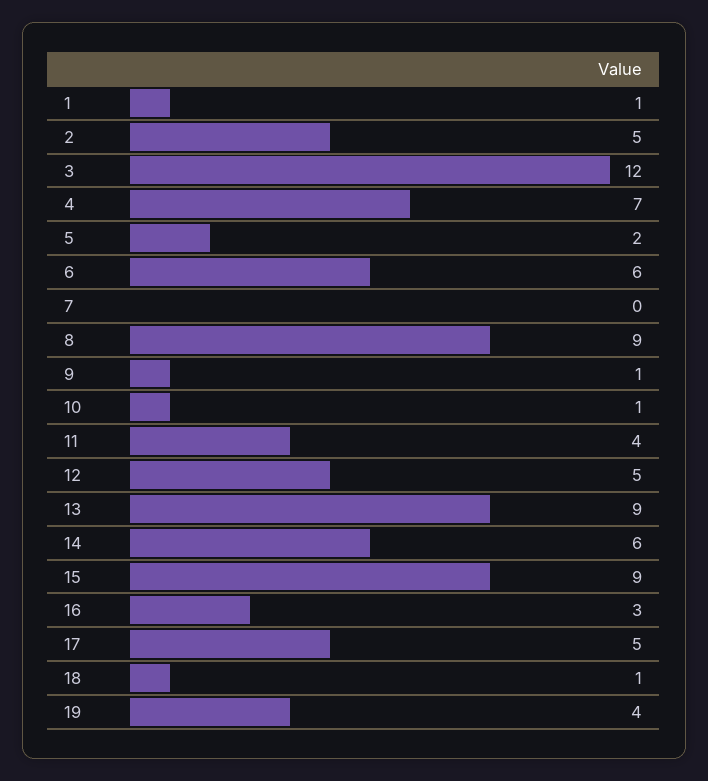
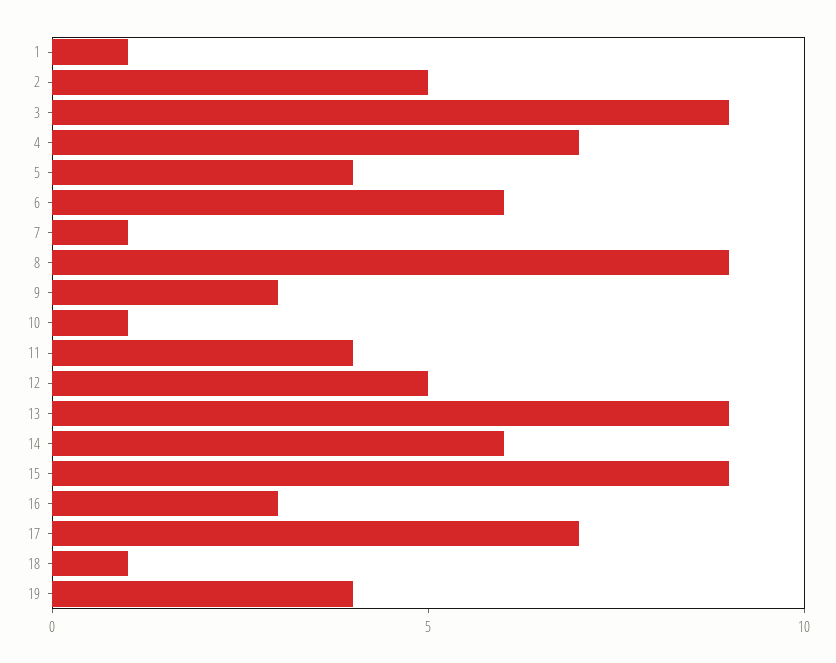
  {
    "1": 1,
    "2": 5,
-   "3": 12,
+   "3": 9,
    "4": 7,
-   "5": 2,
+   "5": 4,
    "6": 6,
-   "7": 0,
+   "7": 1,
    "8": 9,
-   "9": 1,
+   "9": 3,
    "10": 1,
    "11": 4,
    "12": 5,
    "13": 9,
    "14": 6,
    "15": 9,
    "16": 3,
-   "17": 5,
+   "17": 7,
    "18": 1,
    "19": 4
  }

